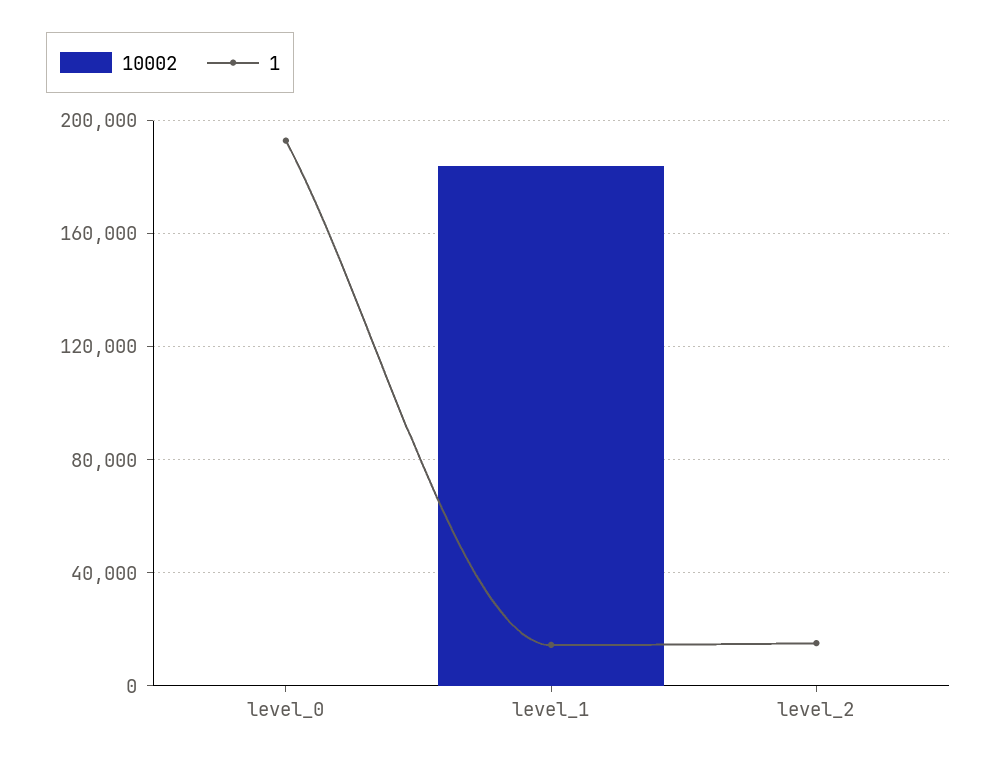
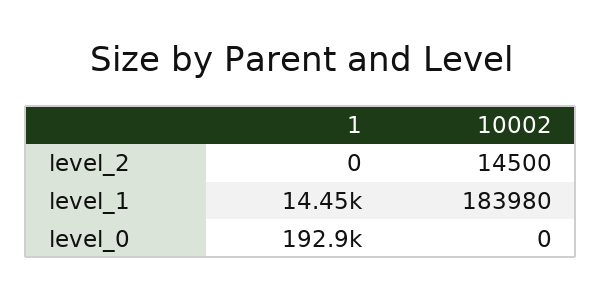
  {
    "10002": {
      "level_0": 0,
      "level_1": 183980,
-     "level_2": 0
+     "level_2": 14500
    },
    "1": {
      "level_0": 192900,
      "level_1": 14450,
-     "level_2": 15000
+     "level_2": 0
    }
  }

